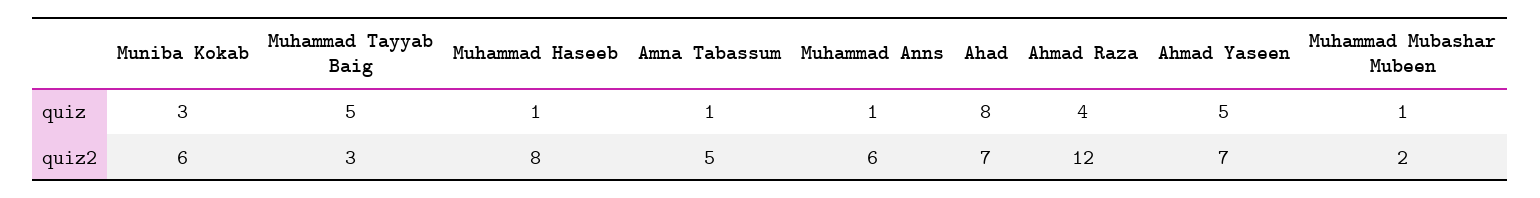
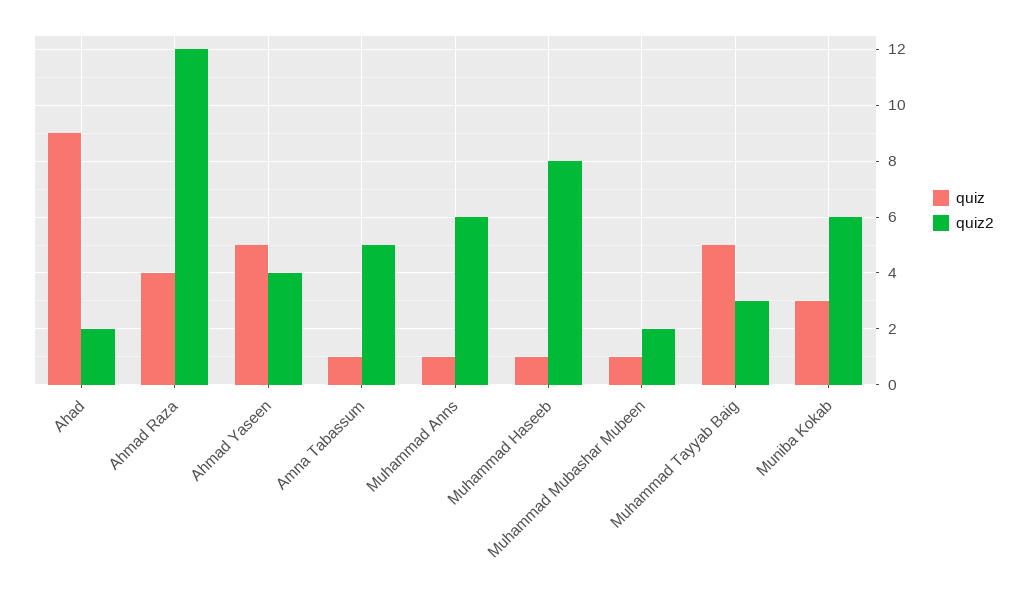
  {
    "quiz": {
      "Muniba Kokab": 3,
      "Muhammad Tayyab Baig": 5,
      "Muhammad Haseeb": 1,
      "Amna Tabassum": 1,
      "Muhammad Anns": 1,
-     "Ahad": 8,
+     "Ahad": 9,
      "Ahmad Raza": 4,
      "Ahmad Yaseen": 5,
      "Muhammad Mubashar Mubeen": 1
    },
    "quiz2": {
      "Muniba Kokab": 6,
      "Muhammad Tayyab Baig": 3,
      "Muhammad Haseeb": 8,
      "Amna Tabassum": 5,
      "Muhammad Anns": 6,
-     "Ahad": 7,
+     "Ahad": 2,
      "Ahmad Raza": 12,
-     "Ahmad Yaseen": 7,
+     "Ahmad Yaseen": 4,
      "Muhammad Mubashar Mubeen": 2
    }
  }

